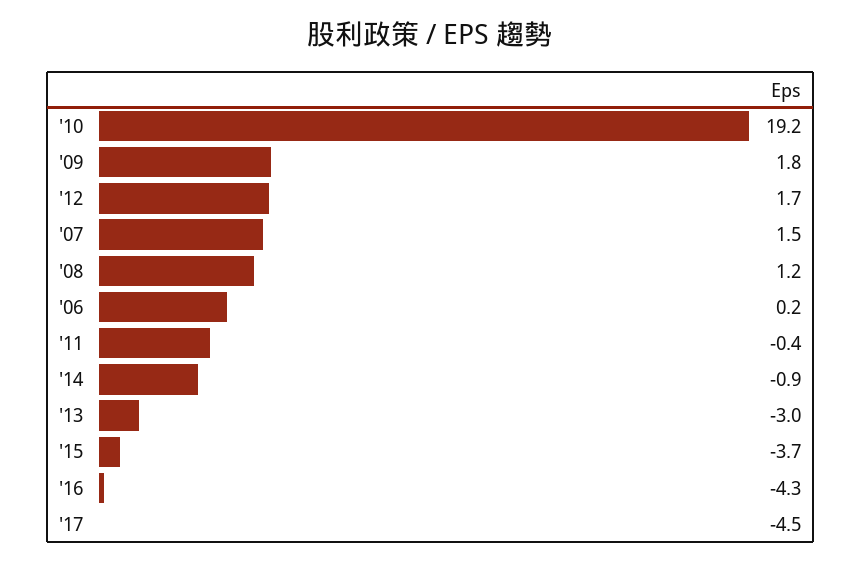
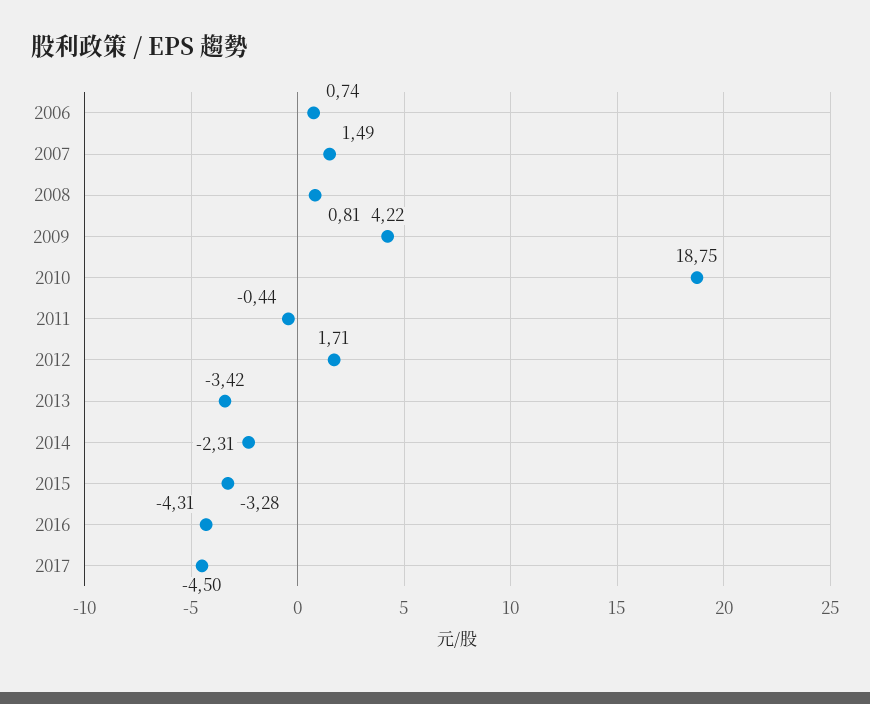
  {
-   "'10": 19.2,
+   "'10": 18.75,
-   "'09": 1.8,
+   "'09": 4.22,
    "'12": 1.71,
    "'07": 1.49,
-   "'08": 1.2,
+   "'08": 0.81,
-   "'06": 0.2,
+   "'06": 0.74,
    "'11": -0.44,
-   "'14": -0.9,
+   "'14": -2.31,
-   "'13": -3,
+   "'13": -3.42,
-   "'15": -3.7,
+   "'15": -3.28,
    "'16": -4.31,
    "'17": -4.5
  }

